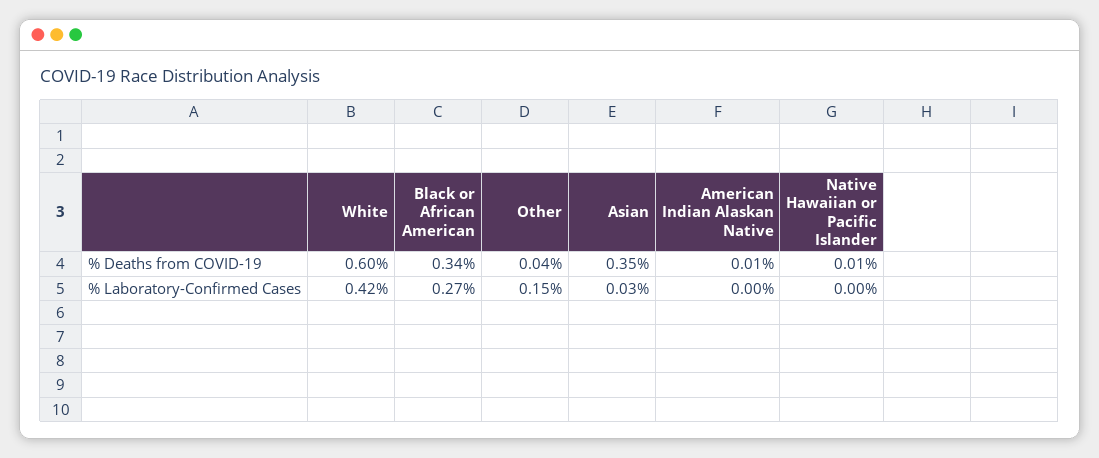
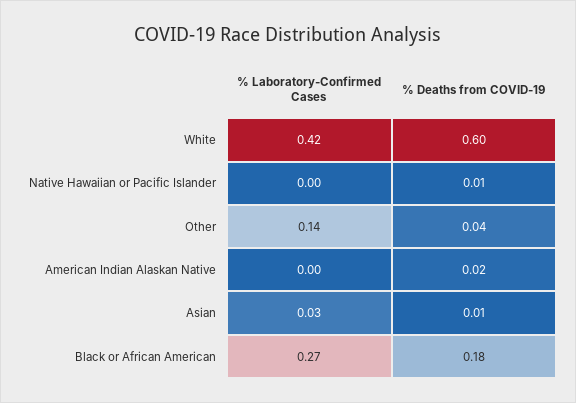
  {
    "White": {
      "% Deaths from COVID-19": 0.6,
      "% Laboratory-Confirmed Cases": 0.42
    },
    "Black or African American": {
-     "% Deaths from COVID-19": 0.34,
+     "% Deaths from COVID-19": 0.18,
      "% Laboratory-Confirmed Cases": 0.27
    },
    "Other": {
      "% Deaths from COVID-19": 0.04,
-     "% Laboratory-Confirmed Cases": 0.15
+     "% Laboratory-Confirmed Cases": 0.14
    },
    "Asian": {
-     "% Deaths from COVID-19": 0.35,
+     "% Deaths from COVID-19": 0.01,
      "% Laboratory-Confirmed Cases": 0.03
    },
    "American Indian Alaskan Native": {
-     "% Deaths from COVID-19": 0.01,
+     "% Deaths from COVID-19": 0.02,
      "% Laboratory-Confirmed Cases": 0
    },
    "Native Hawaiian or Pacific Islander": {
      "% Deaths from COVID-19": 0.01,
      "% Laboratory-Confirmed Cases": 0
    }
  }

